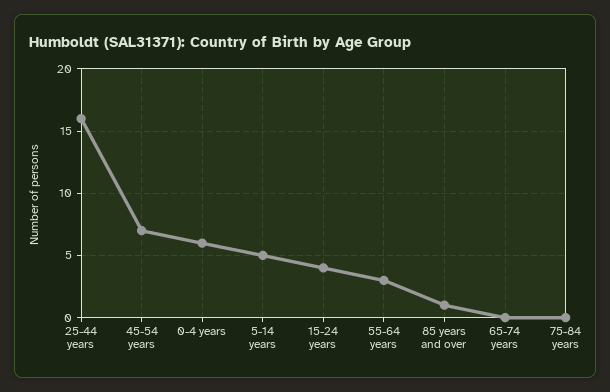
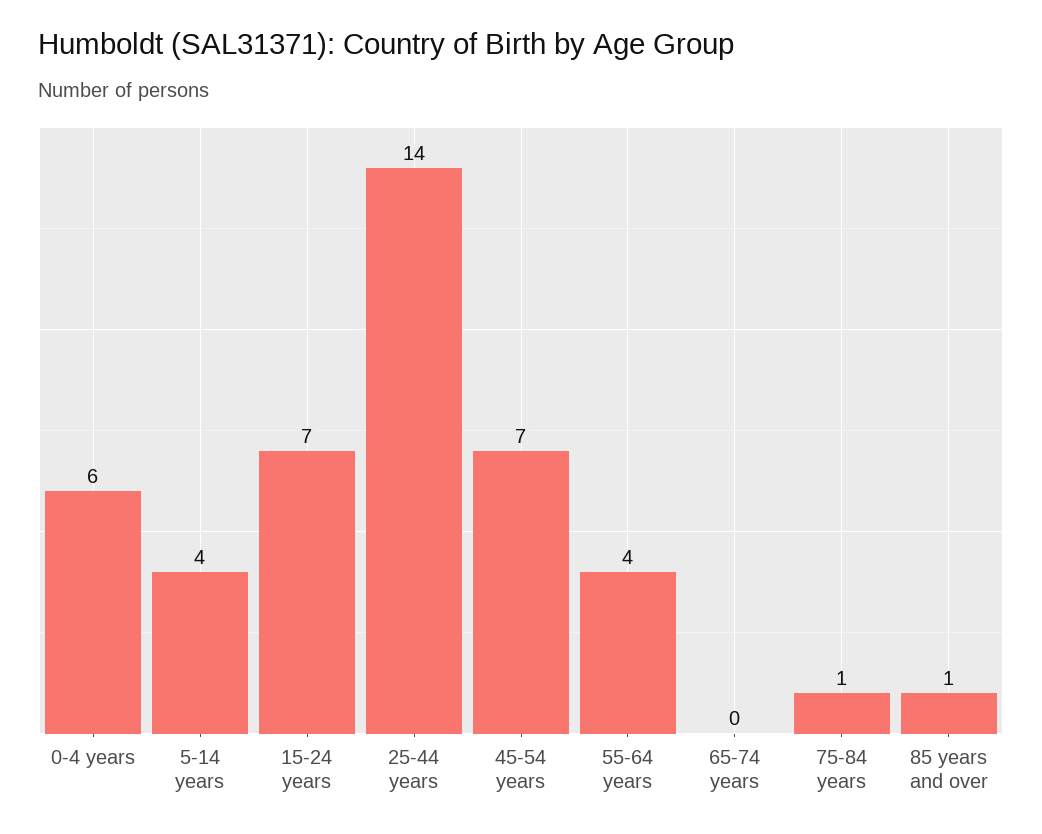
  {
-   "25-44 years": 16,
+   "25-44 years": 14,
    "45-54 years": 7,
    "0-4 years": 6,
-   "5-14 years": 5,
+   "5-14 years": 4,
-   "15-24 years": 4,
+   "15-24 years": 7,
-   "55-64 years": 3,
+   "55-64 years": 4,
    "85 years and over": 1,
    "65-74 years": 0,
-   "75-84 years": 0
+   "75-84 years": 1
  }

